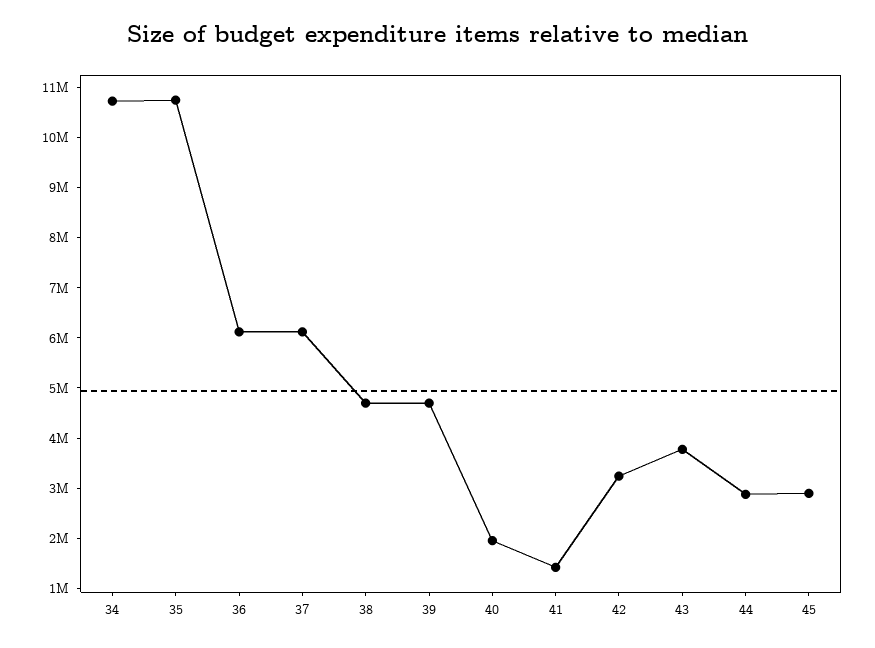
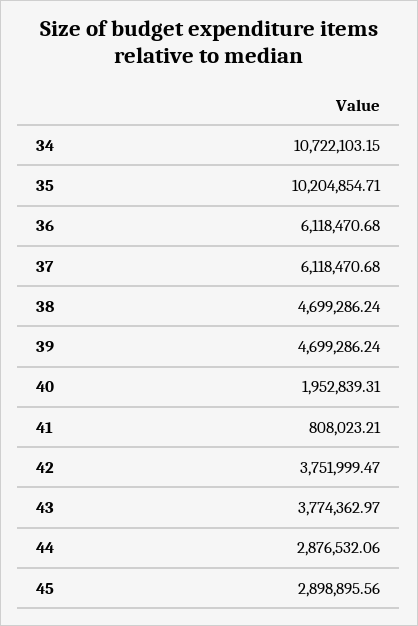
  {
    "34": 10722103.15,
-   "35": 10800000,
+   "35": 10204854.71,
    "36": 6118470.68,
    "37": 6118470.68,
    "38": 4699286.24,
    "39": 4699286.24,
    "40": 1952839.31,
-   "41": 1400000,
+   "41": 808023.21,
-   "42": 3200000,
+   "42": 3751999.47,
    "43": 3774362.97,
    "44": 2876532.06,
    "45": 2898895.56
  }

